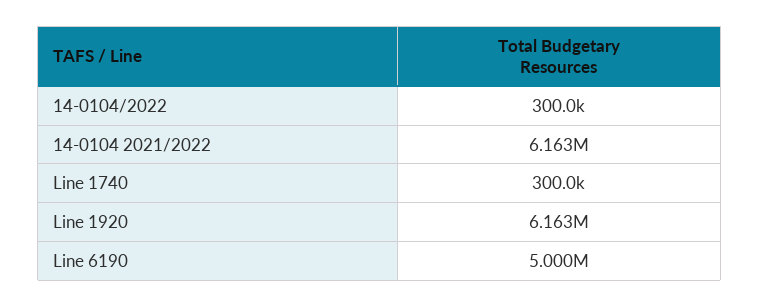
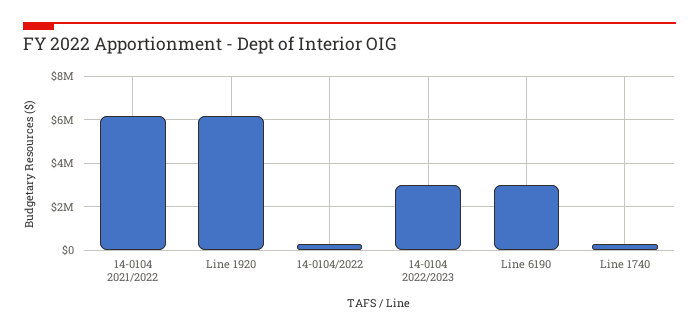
  {
    "14-0104/2022": 300000,
    "14-0104 2021/2022": 6163000,
    "Line 1740": 300000,
    "Line 1920": 6163000,
-   "Line 6190": 5000000
+   "Line 6190": 3000000,
+   "14-0104 2022/2023": 3000000
  }

